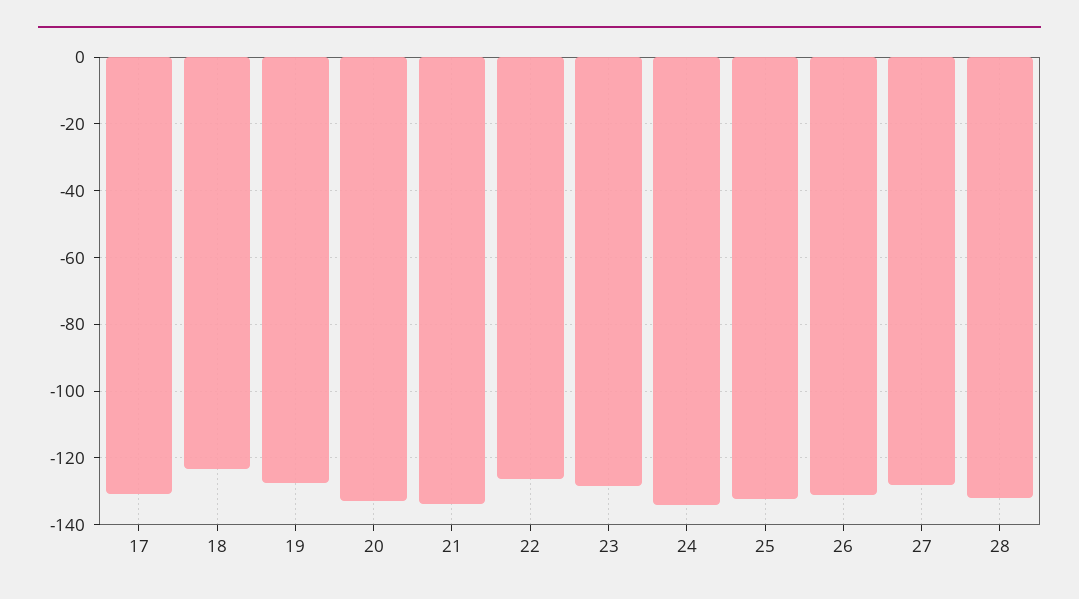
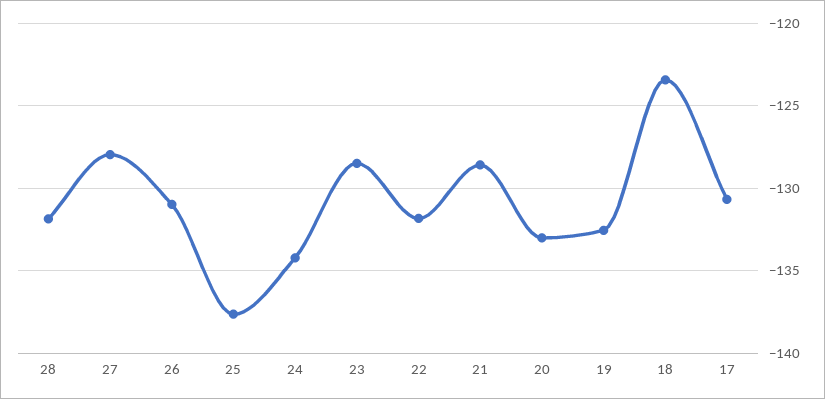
  {
    "17": -130.5,
    "18": -123.5,
-   "19": -128,
+   "19": -132.5,
    "20": -133,
-   "21": -134,
+   "21": -128.5,
-   "22": -126,
+   "22": -132,
    "23": -128.5,
    "24": -134,
-   "25": -132,
+   "25": -137.5,
    "26": -131,
    "27": -128,
    "28": -132
  }

